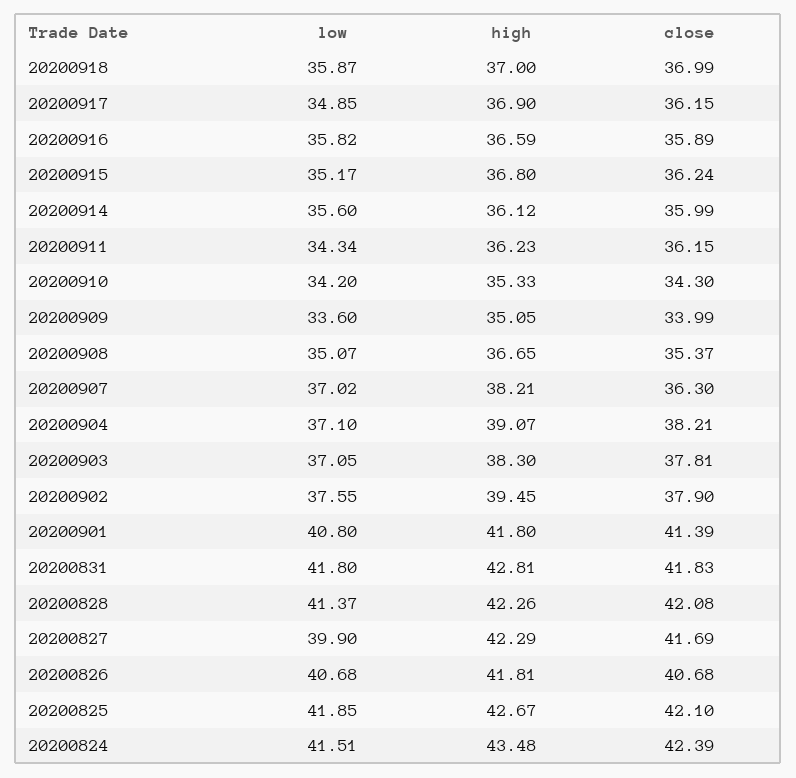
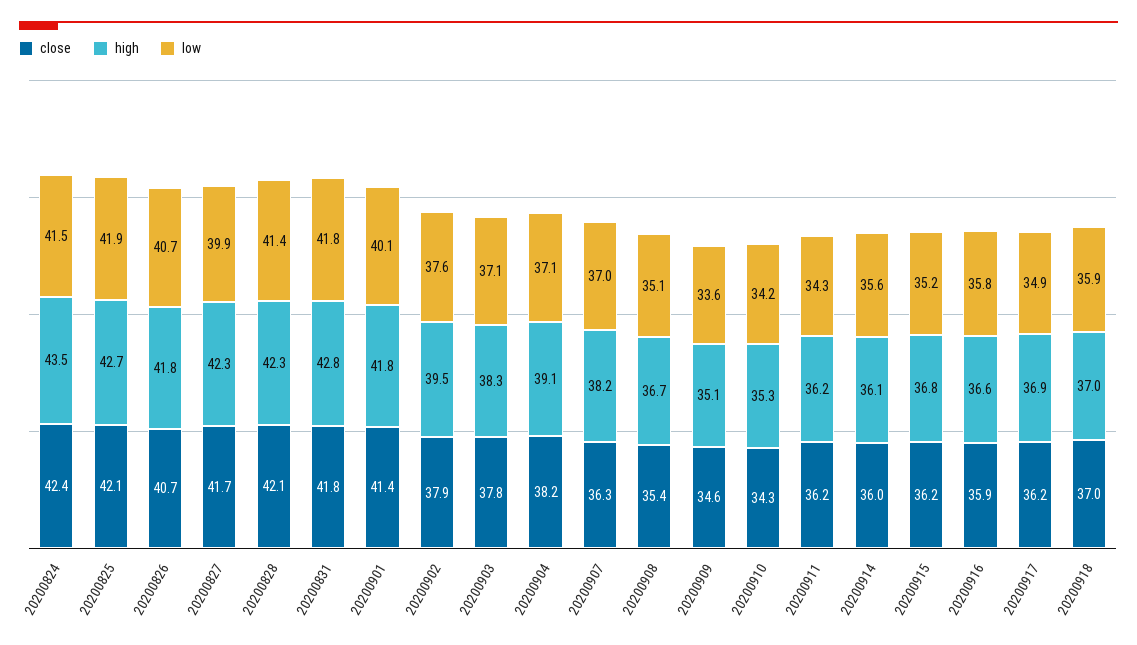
  {
    "low": {
      "20200918": 35.87,
      "20200917": 34.85,
      "20200916": 35.82,
      "20200915": 35.17,
      "20200914": 35.6,
      "20200911": 34.34,
      "20200910": 34.2,
      "20200909": 33.6,
      "20200908": 35.07,
      "20200907": 37.02,
      "20200904": 37.1,
      "20200903": 37.05,
      "20200902": 37.55,
-     "20200901": 40.8,
+     "20200901": 40.1,
      "20200831": 41.8,
      "20200828": 41.37,
      "20200827": 39.9,
      "20200826": 40.68,
      "20200825": 41.85,
      "20200824": 41.51
    },
    "high": {
      "20200918": 37,
      "20200917": 36.9,
      "20200916": 36.59,
      "20200915": 36.8,
      "20200914": 36.12,
      "20200911": 36.23,
      "20200910": 35.33,
      "20200909": 35.05,
      "20200908": 36.65,
      "20200907": 38.21,
      "20200904": 39.07,
      "20200903": 38.3,
      "20200902": 39.45,
      "20200901": 41.8,
      "20200831": 42.81,
      "20200828": 42.26,
      "20200827": 42.29,
      "20200826": 41.81,
      "20200825": 42.67,
      "20200824": 43.48
    },
    "close": {
      "20200918": 36.99,
      "20200917": 36.15,
      "20200916": 35.89,
      "20200915": 36.24,
      "20200914": 35.99,
      "20200911": 36.15,
      "20200910": 34.3,
-     "20200909": 33.99,
+     "20200909": 34.6,
      "20200908": 35.37,
      "20200907": 36.3,
      "20200904": 38.21,
      "20200903": 37.81,
      "20200902": 37.9,
      "20200901": 41.39,
      "20200831": 41.83,
      "20200828": 42.08,
      "20200827": 41.69,
      "20200826": 40.68,
      "20200825": 42.1,
      "20200824": 42.39
    }
  }

